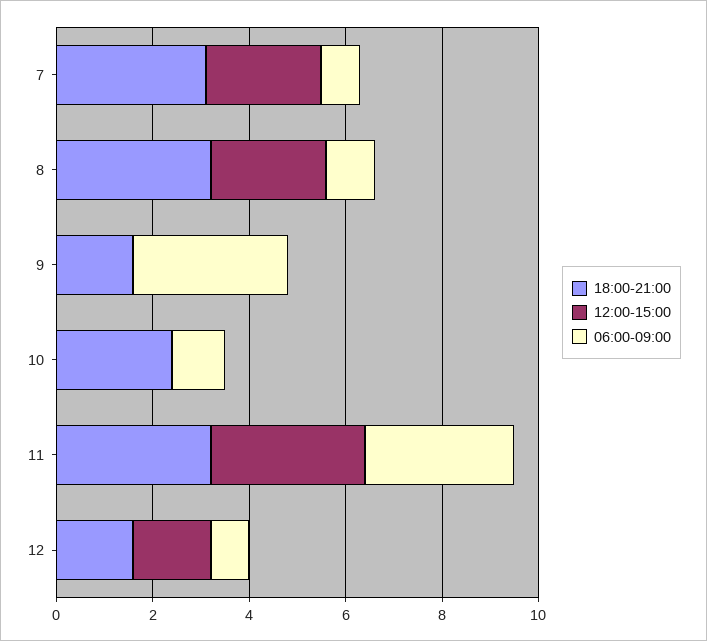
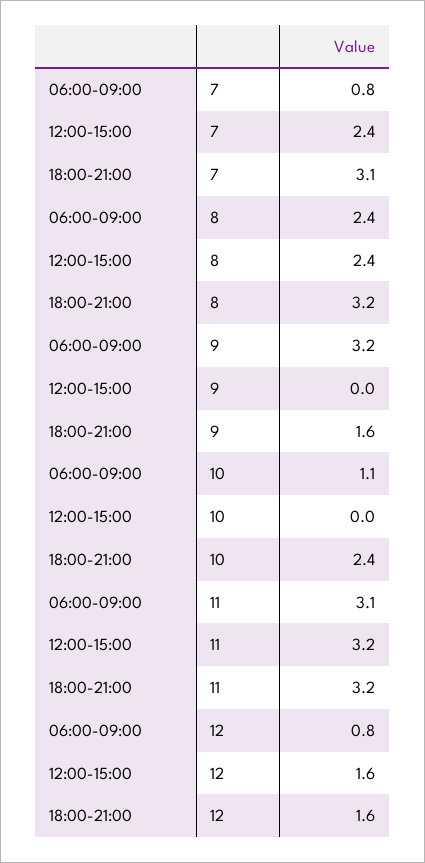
  {
    "18:00-21:00": {
      "7": 3.1,
      "8": 3.2,
      "9": 1.6,
      "10": 2.4,
      "11": 3.2,
      "12": 1.6
    },
    "12:00-15:00": {
      "7": 2.4,
      "8": 2.4,
      "9": 0,
      "10": 0,
      "11": 3.2,
      "12": 1.6
    },
    "06:00-09:00": {
      "7": 0.8,
-     "8": 1,
+     "8": 2.4,
      "9": 3.2,
      "10": 1.1,
      "11": 3.1,
      "12": 0.8
    }
  }

